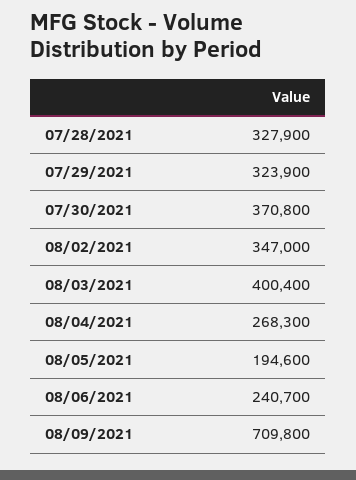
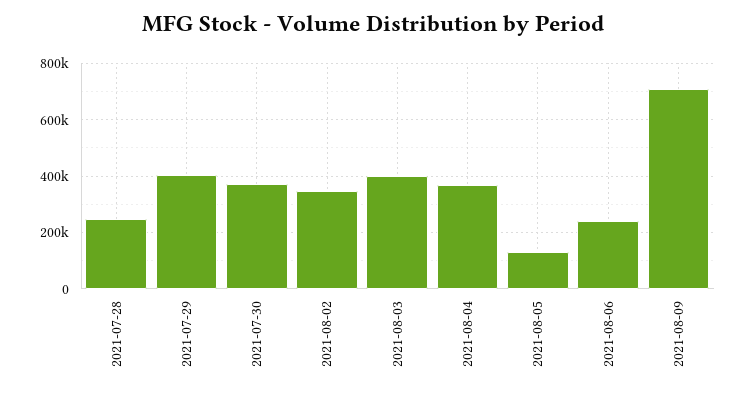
  {
-   "07/28/2021": 327900,
+   "07/28/2021": 250000,
-   "07/29/2021": 323900,
+   "07/29/2021": 400000,
    "07/30/2021": 370800,
    "08/02/2021": 347000,
    "08/03/2021": 400400,
-   "08/04/2021": 268300,
+   "08/04/2021": 375000,
-   "08/05/2021": 194600,
+   "08/05/2021": 125000,
    "08/06/2021": 240700,
    "08/09/2021": 709800
  }

